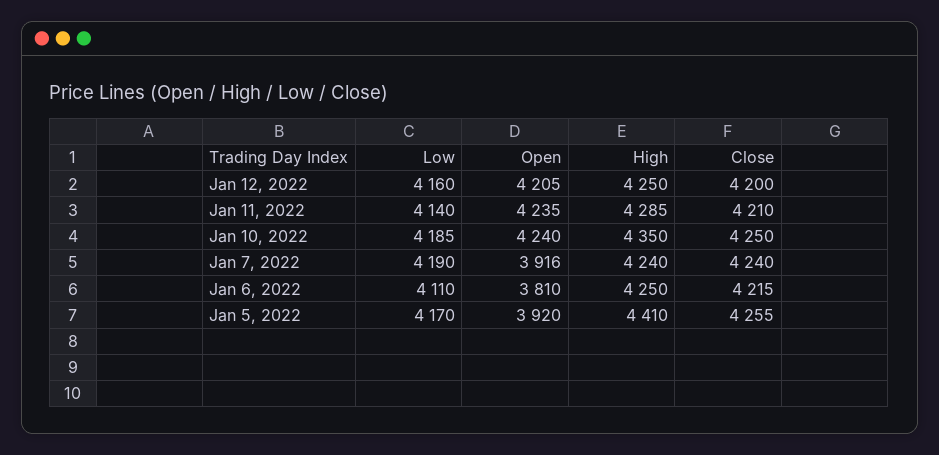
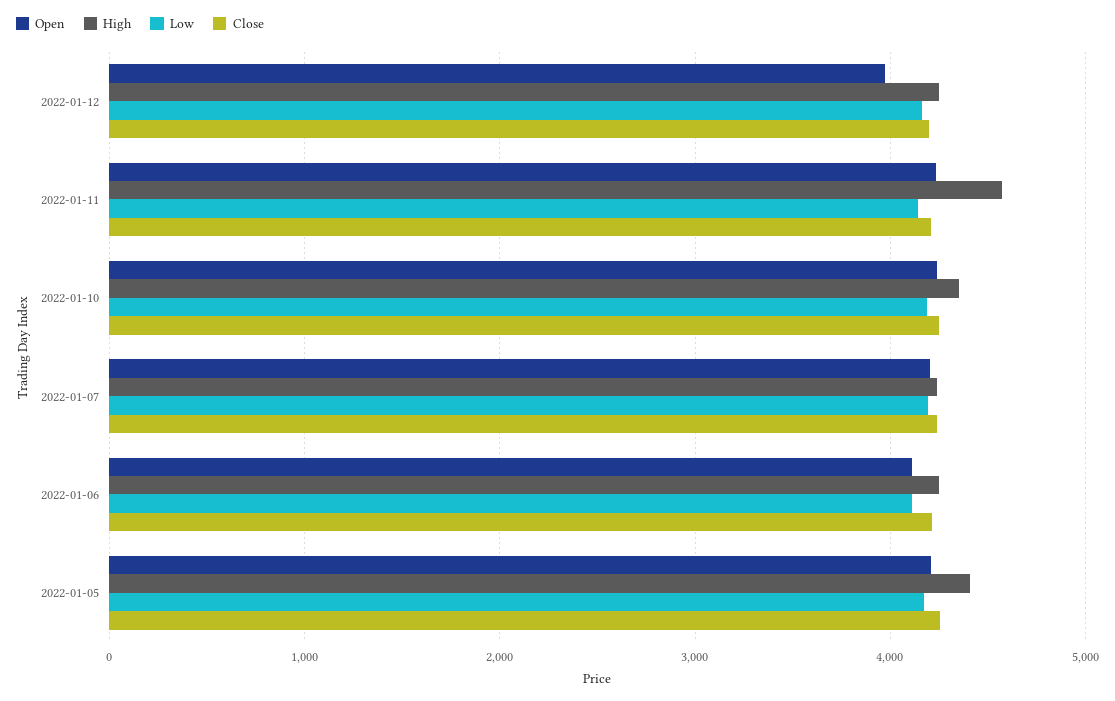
  {
    "Low": {
      "Jan 12, 2022": 4160,
      "Jan 11, 2022": 4140,
      "Jan 10, 2022": 4185,
      "Jan 7, 2022": 4190,
      "Jan 6, 2022": 4110,
      "Jan 5, 2022": 4170
    },
    "Open": {
-     "Jan 12, 2022": 4205,
+     "Jan 12, 2022": 4000,
      "Jan 11, 2022": 4235,
      "Jan 10, 2022": 4240,
-     "Jan 7, 2022": 3916,
+     "Jan 7, 2022": 4200,
-     "Jan 6, 2022": 3810,
+     "Jan 6, 2022": 4100,
-     "Jan 5, 2022": 3920
+     "Jan 5, 2022": 4200
    },
    "High": {
      "Jan 12, 2022": 4250,
-     "Jan 11, 2022": 4285,
+     "Jan 11, 2022": 4600,
      "Jan 10, 2022": 4350,
      "Jan 7, 2022": 4240,
      "Jan 6, 2022": 4250,
      "Jan 5, 2022": 4410
    },
    "Close": {
      "Jan 12, 2022": 4200,
      "Jan 11, 2022": 4210,
      "Jan 10, 2022": 4250,
      "Jan 7, 2022": 4240,
      "Jan 6, 2022": 4215,
      "Jan 5, 2022": 4255
    }
  }

